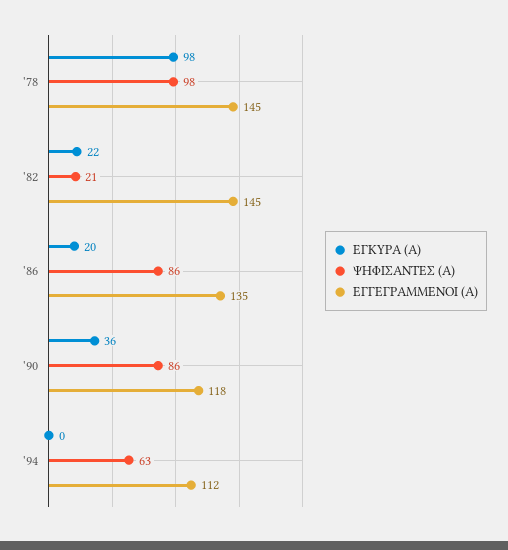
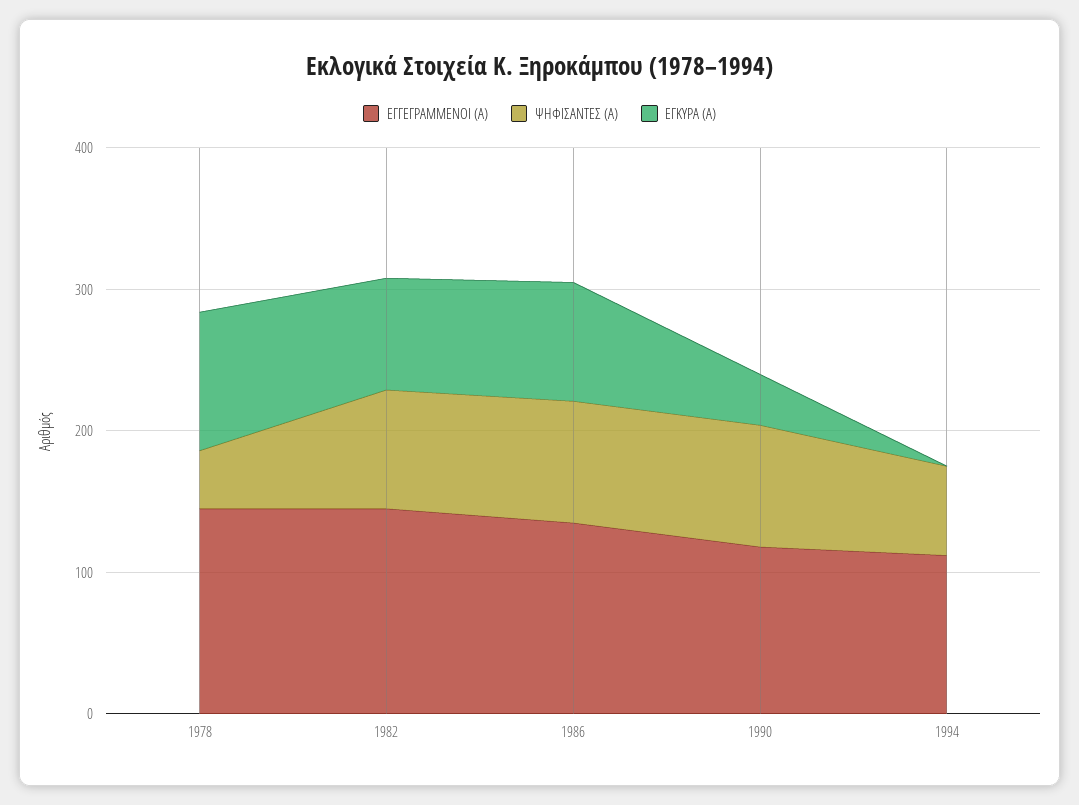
  {
    "ΕΓΚΥΡΑ (Α)": {
      "'78": 98,
-     "'82": 22,
+     "'82": 80,
-     "'86": 20,
+     "'86": 80,
      "'90": 36,
      "'94": 0
    },
    "ΨΗΦΙΣΑΝΤΕΣ (Α)": {
-     "'78": 98,
+     "'78": 40,
-     "'82": 21,
+     "'82": 80,
      "'86": 86,
      "'90": 86,
      "'94": 63
    },
    "ΕΓΓΕΓΡΑΜΜΕΝΟΙ (Α)": {
      "'78": 145,
      "'82": 145,
      "'86": 135,
      "'90": 118,
      "'94": 112
    }
  }

